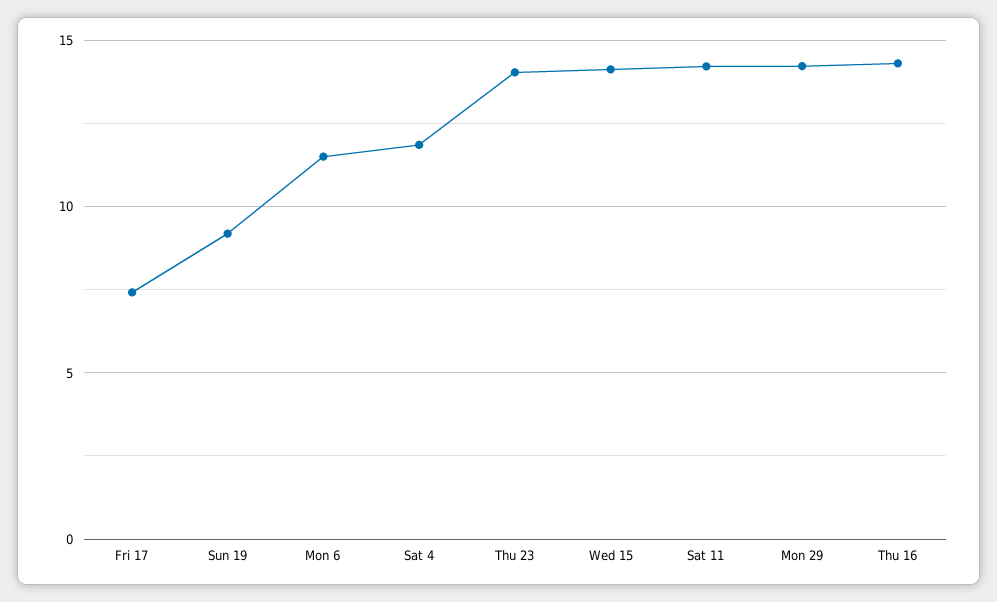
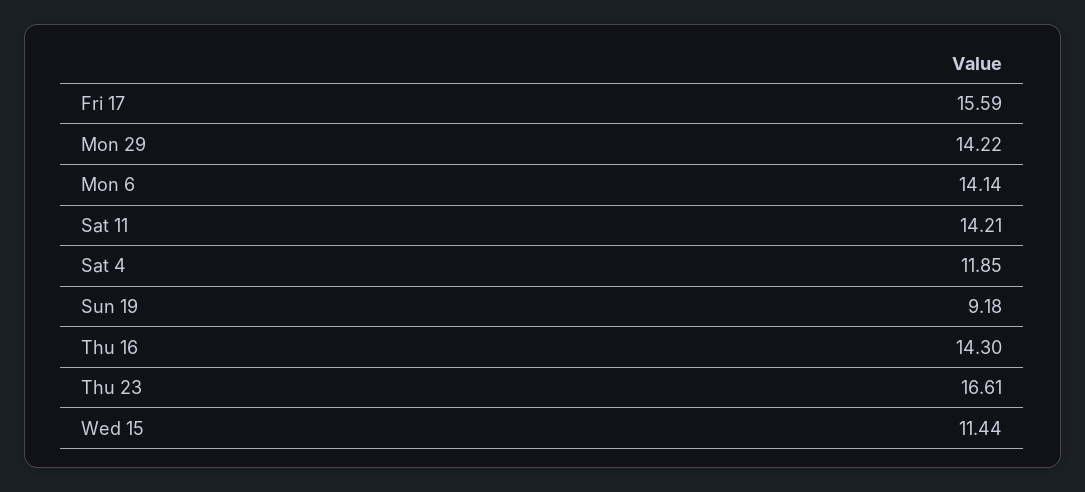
  {
-   "Fri 17": 7.5,
+   "Fri 17": 15.59,
    "Sun 19": 9.18,
-   "Mon 6": 11.5,
+   "Mon 6": 14.14,
    "Sat 4": 11.85,
-   "Thu 23": 14,
+   "Thu 23": 16.61,
-   "Wed 15": 14,
+   "Wed 15": 11.44,
    "Sat 11": 14.21,
    "Mon 29": 14.22,
    "Thu 16": 14.3
  }

